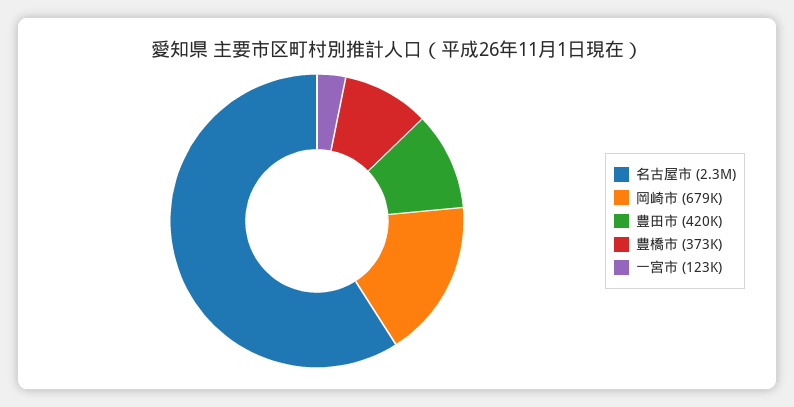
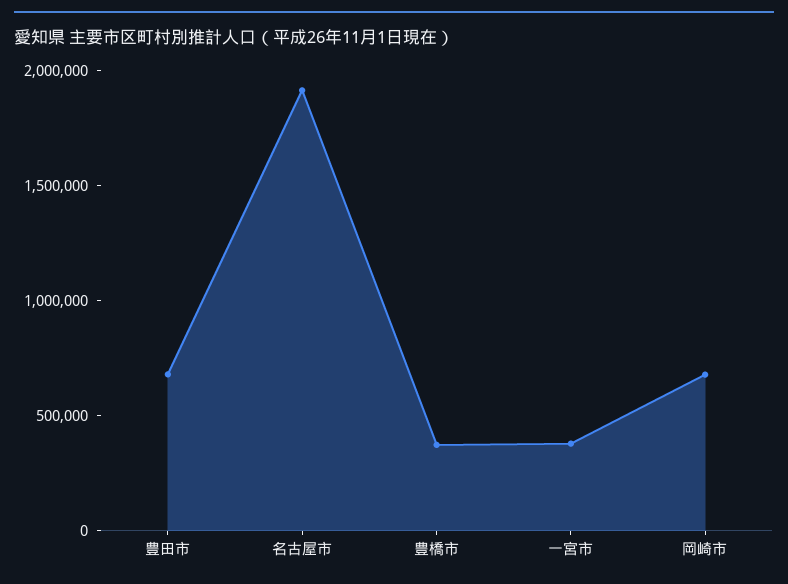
  {
-   "名古屋市": 2300000,
+   "名古屋市": 1900000,
    "岡崎市": 679000,
-   "豊田市": 420000,
+   "豊田市": 700000,
    "豊橋市": 373000,
-   "一宮市": 123000
+   "一宮市": 400000
  }

